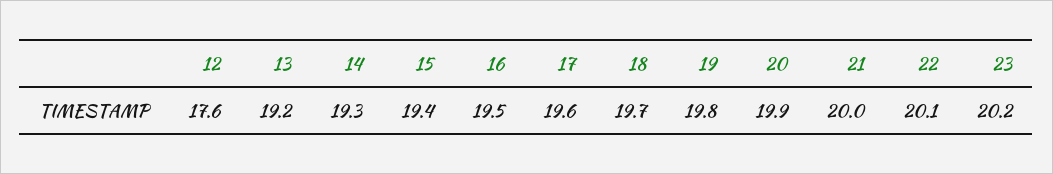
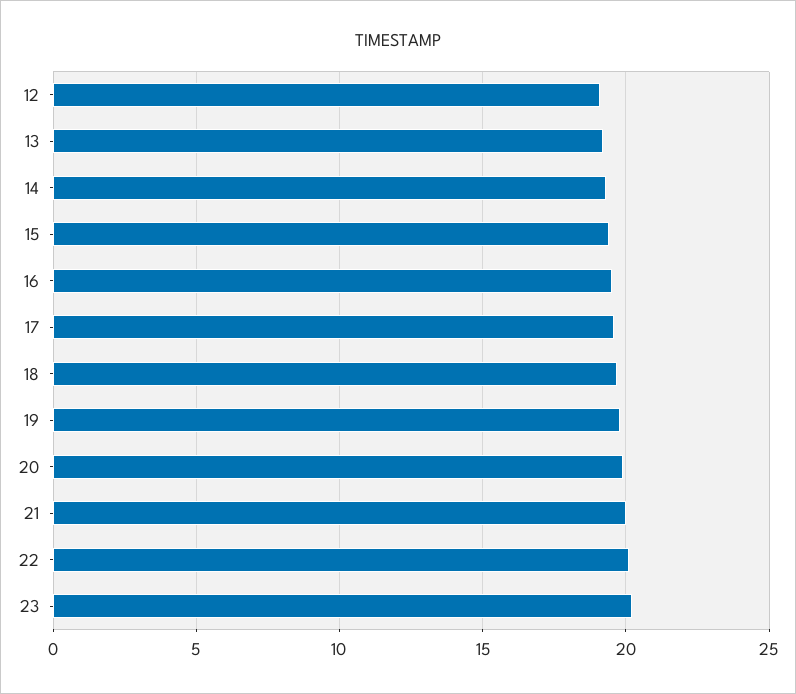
  {
-   "12": 17.6,
+   "12": 19,
    "13": 19.2,
    "14": 19.3,
    "15": 19.4,
    "16": 19.5,
    "17": 19.6,
    "18": 19.7,
    "19": 19.8,
    "20": 19.9,
    "21": 20,
    "22": 20.1,
    "23": 20.2
  }

